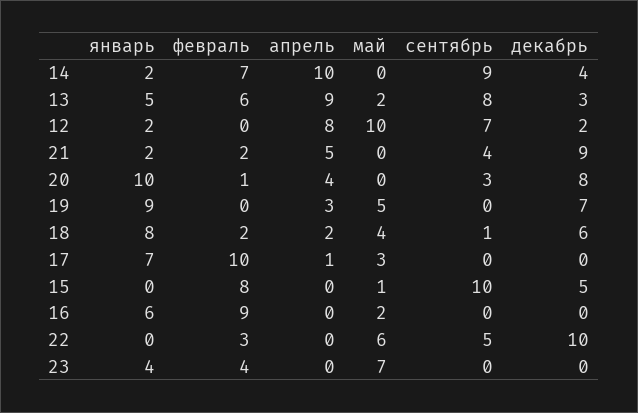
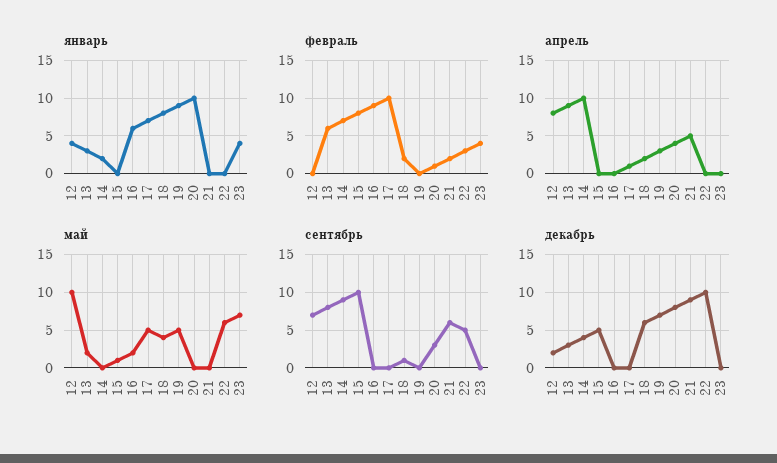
  {
    "январь": {
      "14": 2,
-     "13": 5,
+     "13": 3,
-     "12": 2,
+     "12": 4,
-     "21": 2,
+     "21": 0,
      "20": 10,
      "19": 9,
      "18": 8,
      "17": 7,
      "15": 0,
      "16": 6,
      "22": 0,
      "23": 4
    },
    "февраль": {
      "14": 7,
      "13": 6,
      "12": 0,
      "21": 2,
      "20": 1,
      "19": 0,
      "18": 2,
      "17": 10,
      "15": 8,
      "16": 9,
      "22": 3,
      "23": 4
    },
    "апрель": {
      "14": 10,
      "13": 9,
      "12": 8,
      "21": 5,
      "20": 4,
      "19": 3,
      "18": 2,
      "17": 1,
      "15": 0,
      "16": 0,
      "22": 0,
      "23": 0
    },
    "май": {
      "14": 0,
      "13": 2,
      "12": 10,
      "21": 0,
      "20": 0,
      "19": 5,
      "18": 4,
-     "17": 3,
+     "17": 5,
      "15": 1,
      "16": 2,
      "22": 6,
      "23": 7
    },
    "сентябрь": {
      "14": 9,
      "13": 8,
      "12": 7,
-     "21": 4,
+     "21": 6,
      "20": 3,
      "19": 0,
      "18": 1,
      "17": 0,
      "15": 10,
      "16": 0,
      "22": 5,
      "23": 0
    },
    "декабрь": {
      "14": 4,
      "13": 3,
      "12": 2,
      "21": 9,
      "20": 8,
      "19": 7,
      "18": 6,
      "17": 0,
      "15": 5,
      "16": 0,
      "22": 10,
      "23": 0
    }
  }

